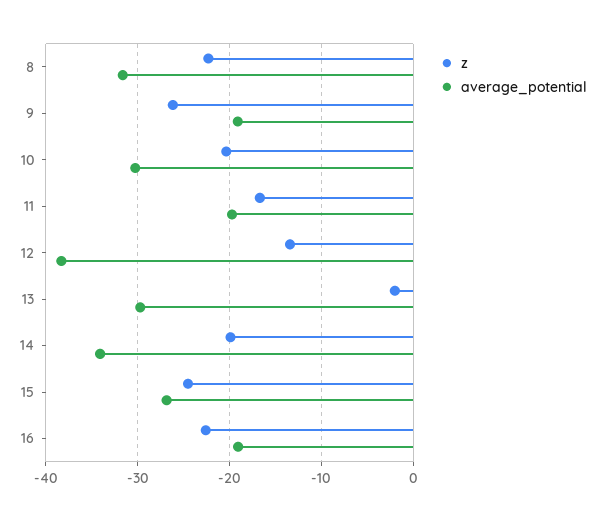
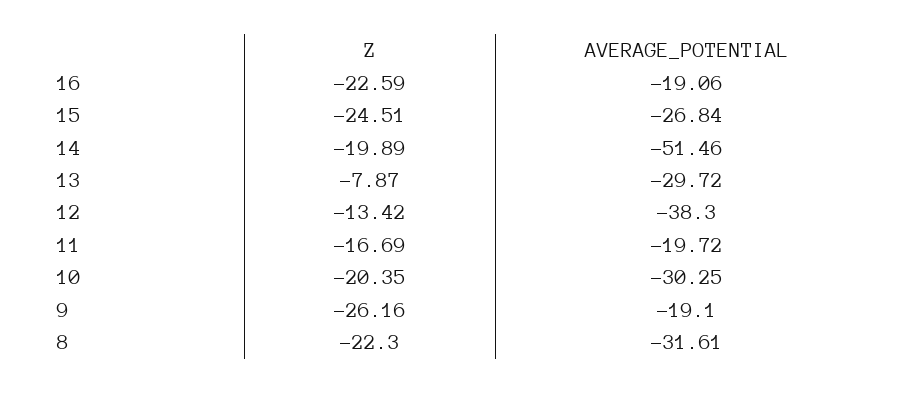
  {
    "z": {
      "8": -22.3,
      "9": -26.16,
      "10": -20.35,
      "11": -16.69,
      "12": -13.42,
-     "13": -2,
+     "13": -7.87,
      "14": -19.89,
      "15": -24.51,
      "16": -22.59
    },
    "average_potential": {
      "8": -31.61,
      "9": -19.1,
      "10": -30.25,
      "11": -19.72,
      "12": -38.3,
      "13": -29.72,
-     "14": -34,
+     "14": -51.46,
      "15": -26.84,
      "16": -19.06
    }
  }

